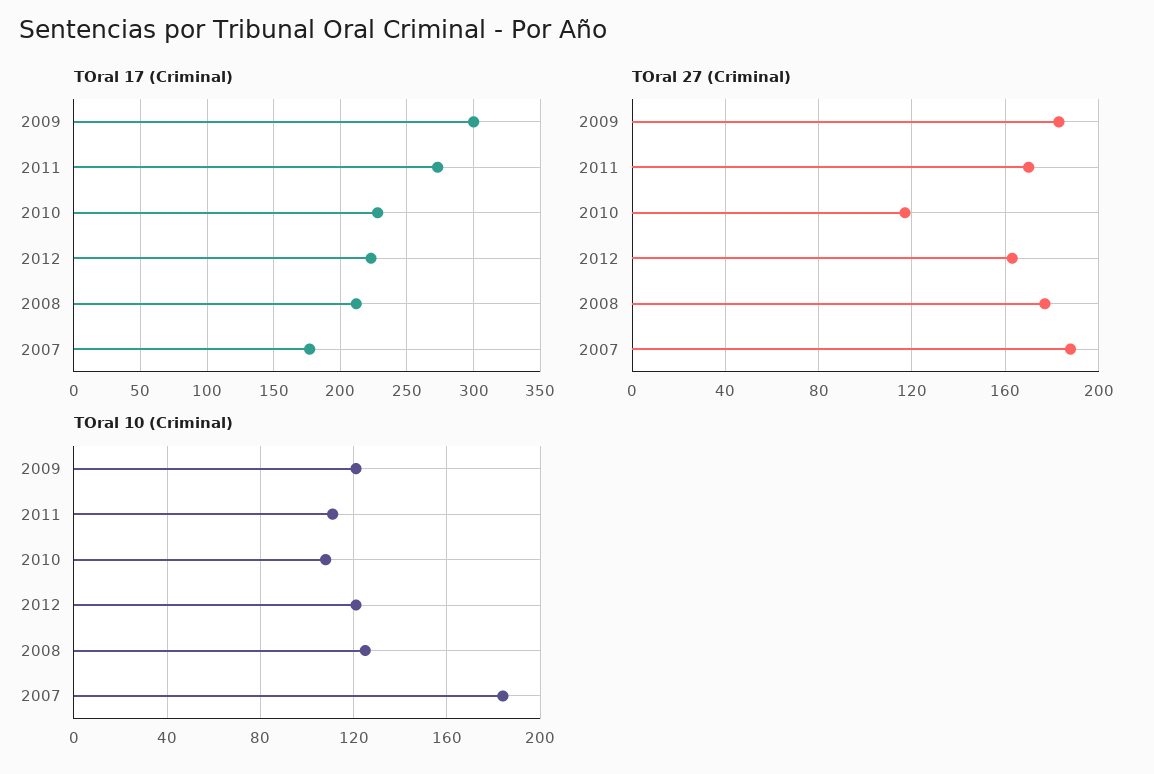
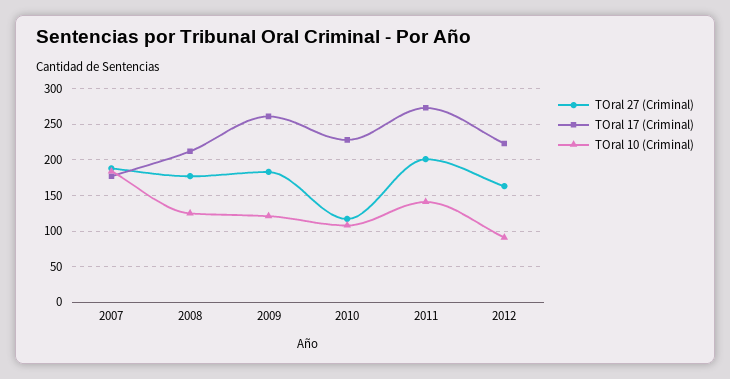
  {
    "TOral 17 (Criminal)": {
-     "2009": 300,
+     "2009": 260,
      "2011": 275,
      "2010": 230,
      "2012": 225,
      "2008": 210,
      "2007": 175
    },
    "TOral 27 (Criminal)": {
      "2009": 185,
-     "2011": 170,
+     "2011": 200,
      "2010": 115,
      "2012": 165,
      "2008": 175,
      "2007": 190
    },
    "TOral 10 (Criminal)": {
      "2009": 120,
-     "2011": 110,
+     "2011": 140,
      "2010": 110,
-     "2012": 120,
+     "2012": 90,
      "2008": 125,
      "2007": 185
    }
  }

